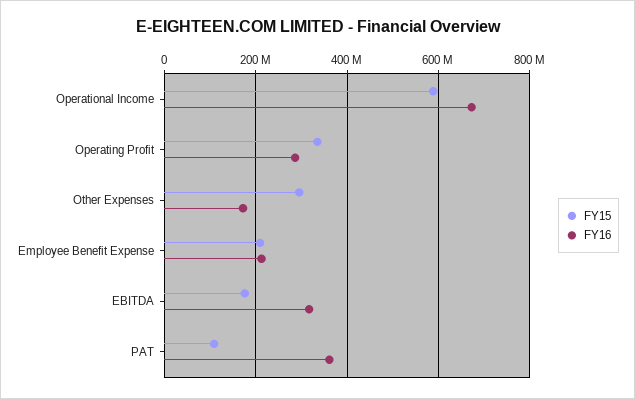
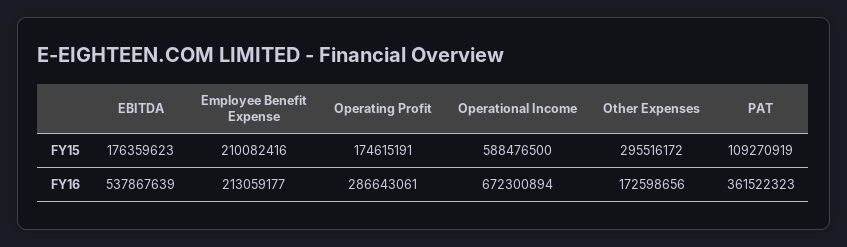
  {
    "FY15": {
      "Operational Income": 588476500,
-     "Operating Profit": 340000000,
+     "Operating Profit": 174615191,
      "Other Expenses": 295516172,
      "Employee Benefit Expense": 210082416,
      "EBITDA": 176359623,
      "PAT": 109270919
    },
    "FY16": {
      "Operational Income": 672300894,
      "Operating Profit": 286643061,
      "Other Expenses": 172598656,
      "Employee Benefit Expense": 213059177,
-     "EBITDA": 320000000,
+     "EBITDA": 537867639,
      "PAT": 361522323
    }
  }

